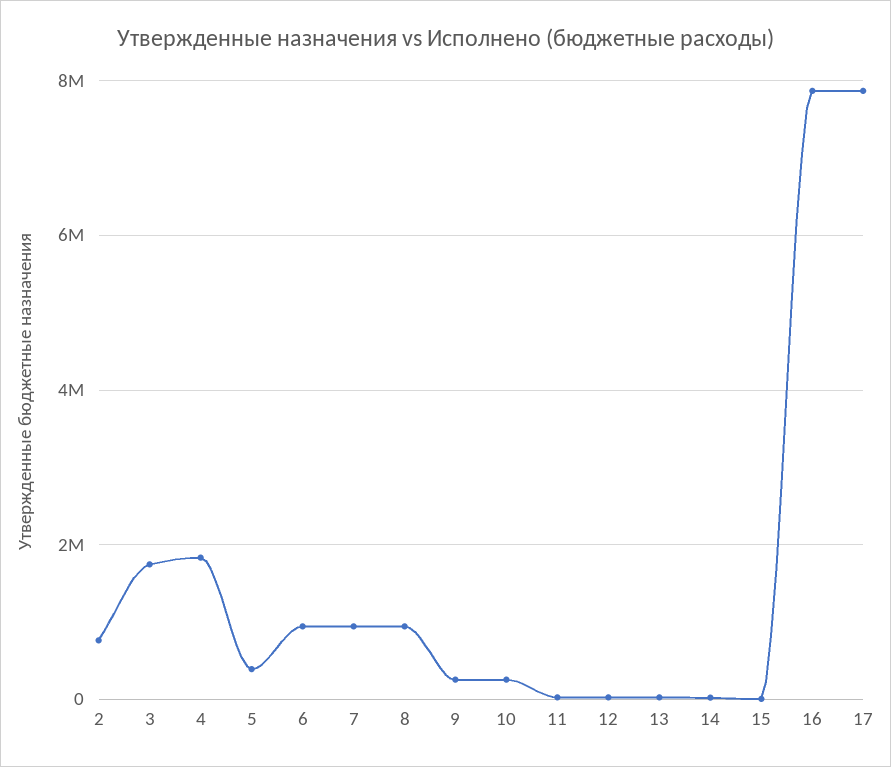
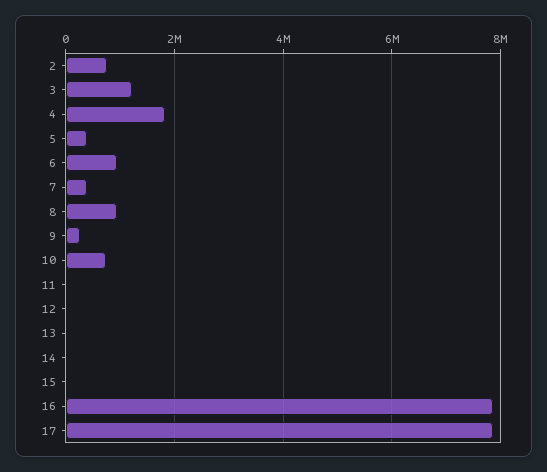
  {
    "2": 800000,
-   "3": 1800000,
+   "3": 1200000,
    "4": 1800000,
    "5": 400000,
    "6": 1000000,
-   "7": 1000000,
+   "7": 400000,
    "8": 1000000,
    "9": 200000,
-   "10": 200000,
+   "10": 800000,
    "11": 0,
    "12": 0,
    "13": 0,
    "14": 0,
    "15": 0,
    "16": 7800000,
    "17": 7800000
  }

